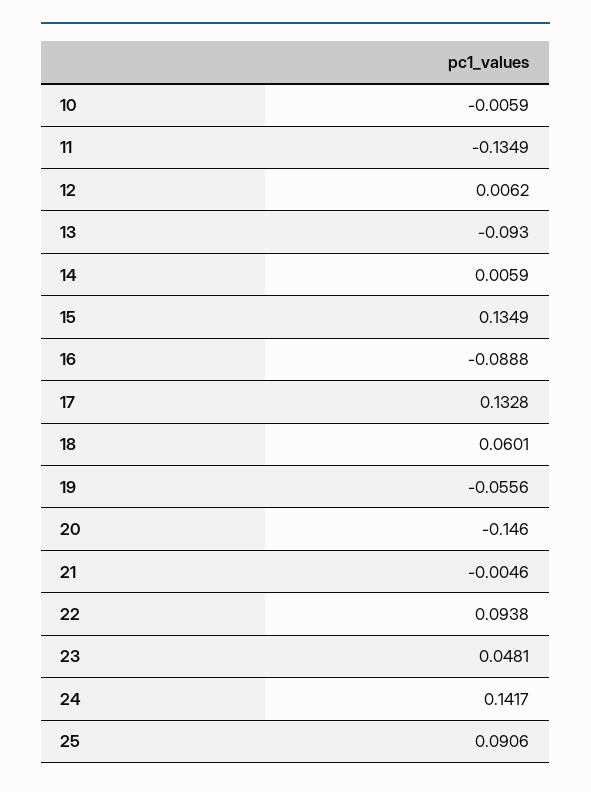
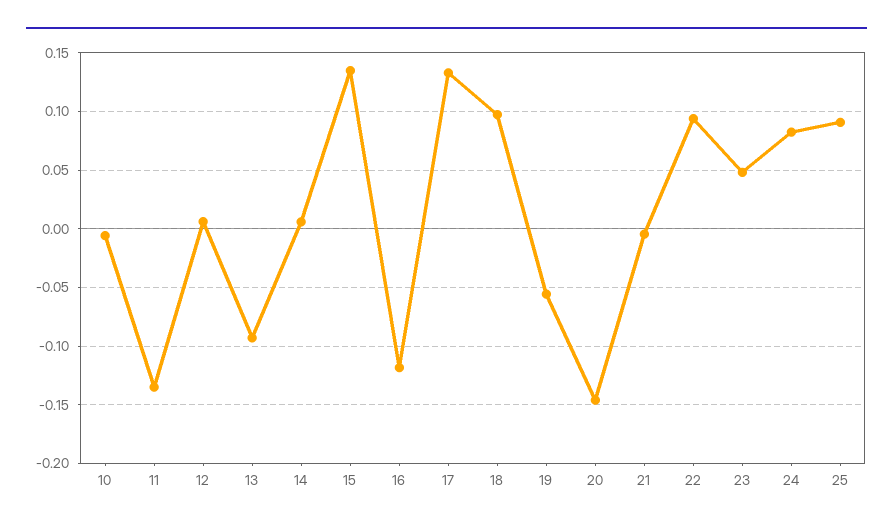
  {
    "10": -0.0059,
    "11": -0.1349,
    "12": 0.0062,
    "13": -0.093,
    "14": 0.0059,
    "15": 0.1349,
-   "16": -0.0888,
+   "16": -0.12,
    "17": 0.1328,
-   "18": 0.0601,
+   "18": 0.1,
    "19": -0.0556,
    "20": -0.146,
    "21": -0.0046,
    "22": 0.0938,
    "23": 0.0481,
-   "24": 0.1417,
+   "24": 0.08,
    "25": 0.0906
  }

